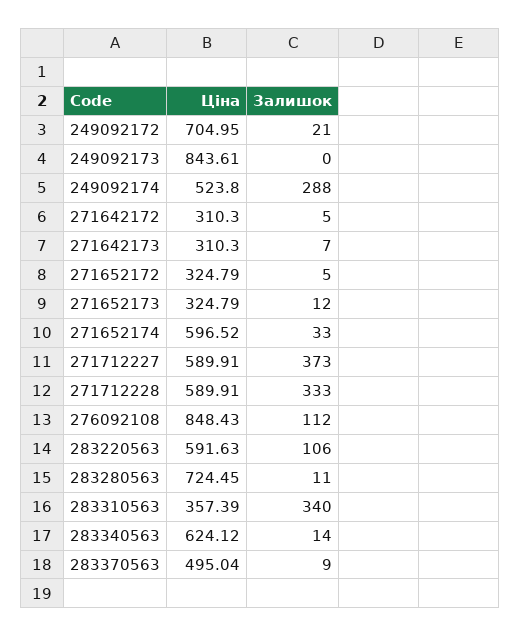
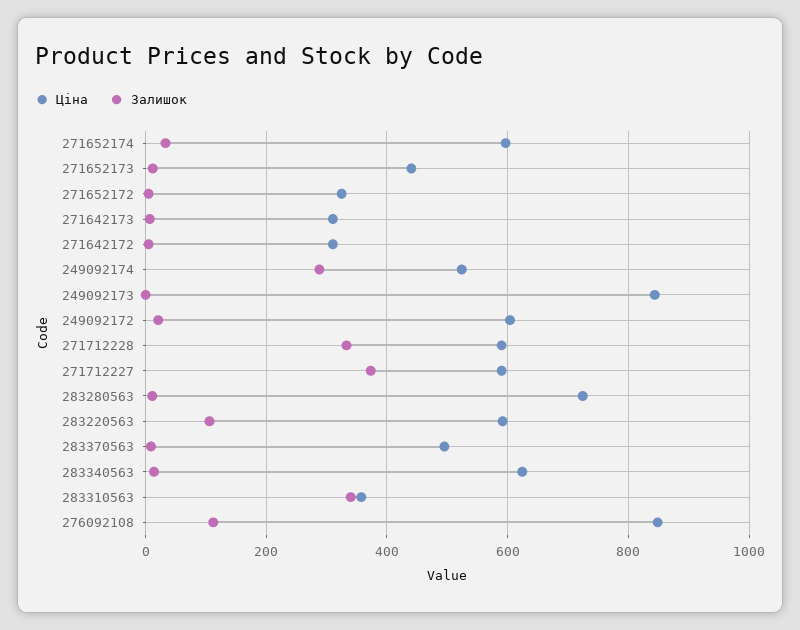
  {
    "Ціна": {
-     "249092172": 704.95,
+     "249092172": 600,
      "249092173": 843.61,
      "249092174": 523.8,
      "271642172": 310.3,
      "271642173": 310.3,
      "271652172": 324.79,
-     "271652173": 324.79,
+     "271652173": 440,
      "271652174": 596.52,
      "271712227": 589.91,
      "271712228": 589.91,
      "276092108": 848.43,
      "283220563": 591.63,
      "283280563": 724.45,
      "283310563": 357.39,
      "283340563": 624.12,
      "283370563": 495.04
    },
    "Залишок": {
      "249092172": 21,
      "249092173": 0,
      "249092174": 288,
      "271642172": 5,
      "271642173": 7,
      "271652172": 5,
      "271652173": 12,
      "271652174": 33,
      "271712227": 373,
      "271712228": 333,
      "276092108": 112,
      "283220563": 106,
      "283280563": 11,
      "283310563": 340,
      "283340563": 14,
      "283370563": 9
    }
  }

